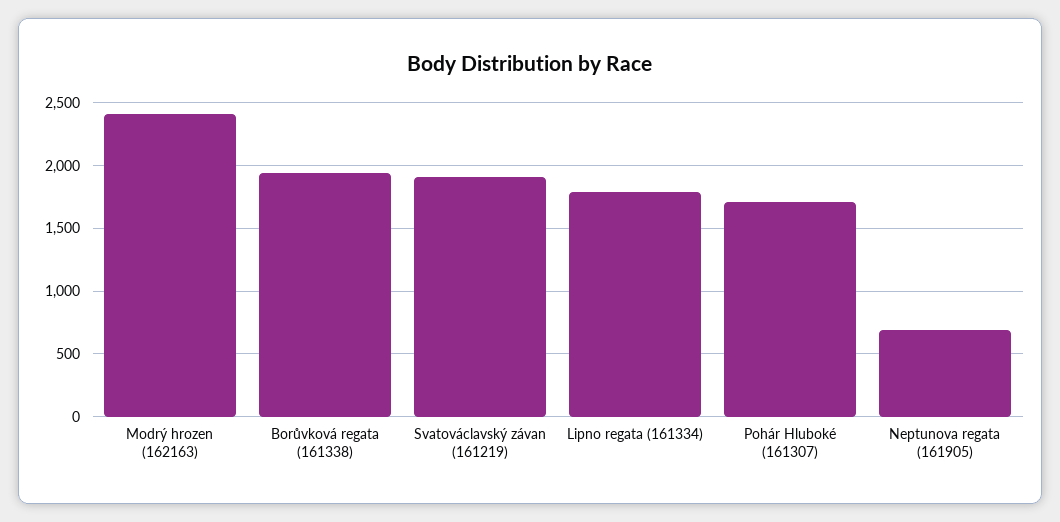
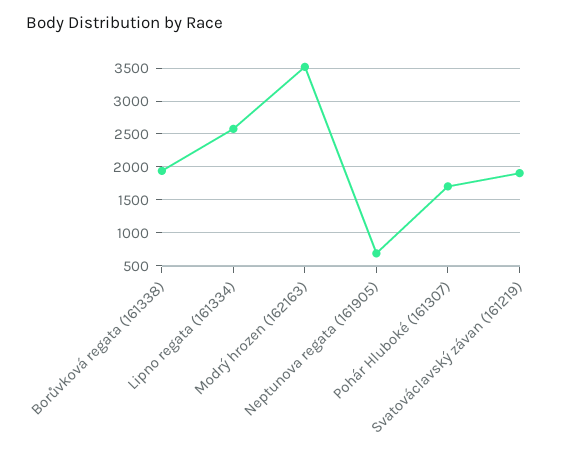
  {
-   "Modrý hrozen (162163)": 2400,
+   "Modrý hrozen (162163)": 3500,
    "Borůvková regata (161338)": 1950,
    "Svatováclavský závan (161219)": 1900,
-   "Lipno regata (161334)": 1800,
+   "Lipno regata (161334)": 2600,
    "Pohár Hluboké (161307)": 1700,
    "Neptunova regata (161905)": 700
  }

